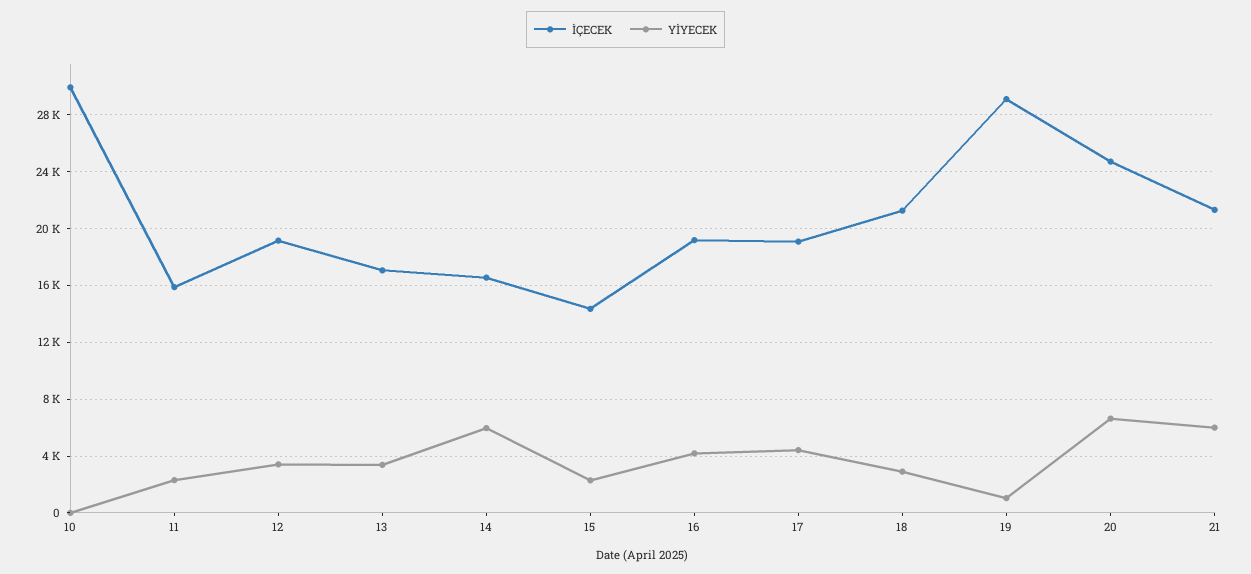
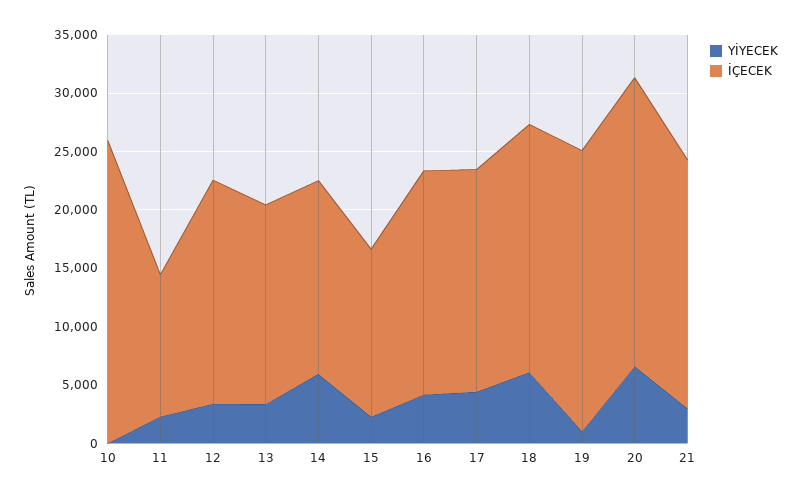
  {
    "İÇECEK": {
-     "10": 30000,
+     "10": 26000,
-     "11": 16000,
+     "11": 12000,
      "12": 19000,
      "13": 17000,
      "14": 16500,
      "15": 14500,
      "16": 19000,
      "17": 19000,
      "18": 21000,
-     "19": 29000,
+     "19": 24000,
      "20": 24500,
      "21": 21500
    },
    "YİYECEK": {
      "10": 0,
      "11": 2500,
      "12": 3500,
      "13": 3500,
      "14": 6000,
      "15": 2500,
      "16": 4000,
      "17": 4500,
-     "18": 3000,
+     "18": 6000,
      "19": 1000,
      "20": 6500,
-     "21": 6000
+     "21": 3000
    }
  }

